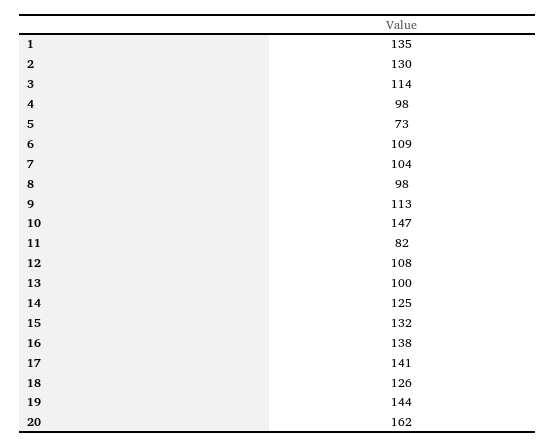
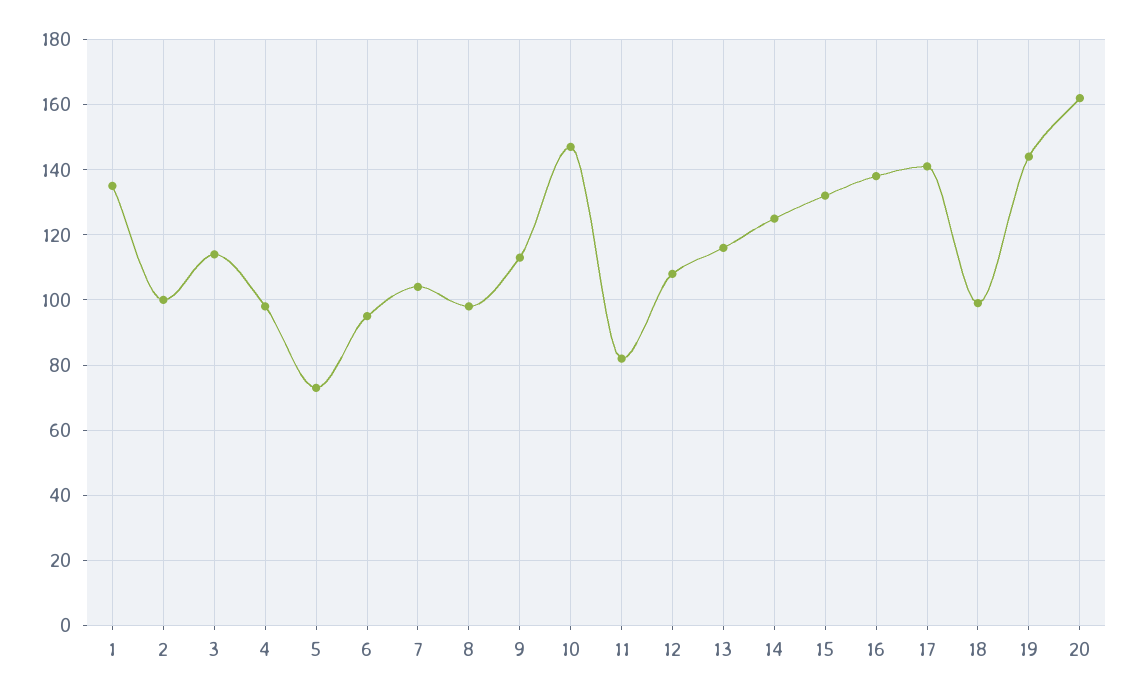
  {
    "1": 135,
-   "2": 130,
+   "2": 100,
    "3": 114,
    "4": 98,
    "5": 73,
-   "6": 109,
+   "6": 95,
    "7": 104,
    "8": 98,
    "9": 113,
    "10": 147,
    "11": 82,
    "12": 108,
-   "13": 100,
+   "13": 115,
    "14": 125,
    "15": 132,
    "16": 138,
    "17": 141,
-   "18": 126,
+   "18": 100,
    "19": 144,
    "20": 162
  }

